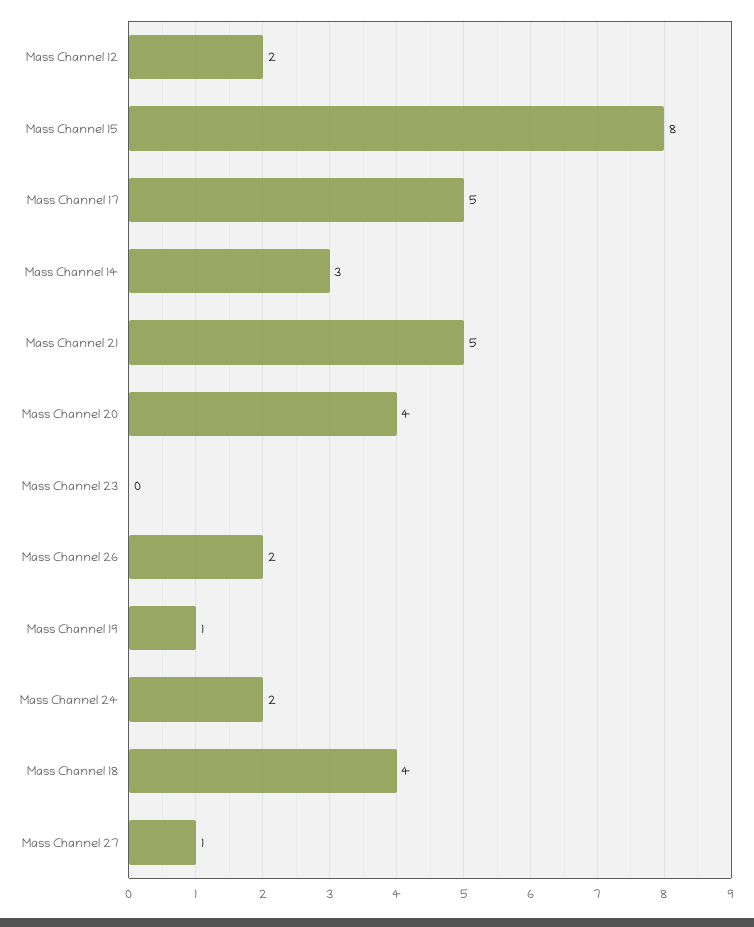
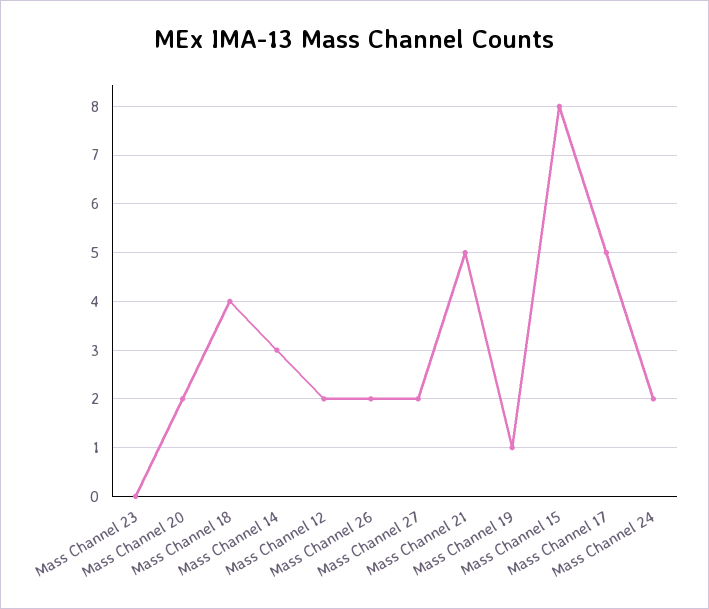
  {
    "Mass Channel 12": 2,
    "Mass Channel 15": 8,
    "Mass Channel 17": 5,
    "Mass Channel 14": 3,
    "Mass Channel 21": 5,
-   "Mass Channel 20": 4,
+   "Mass Channel 20": 2,
    "Mass Channel 23": 0,
    "Mass Channel 26": 2,
    "Mass Channel 19": 1,
    "Mass Channel 24": 2,
    "Mass Channel 18": 4,
-   "Mass Channel 27": 1
+   "Mass Channel 27": 2
  }

